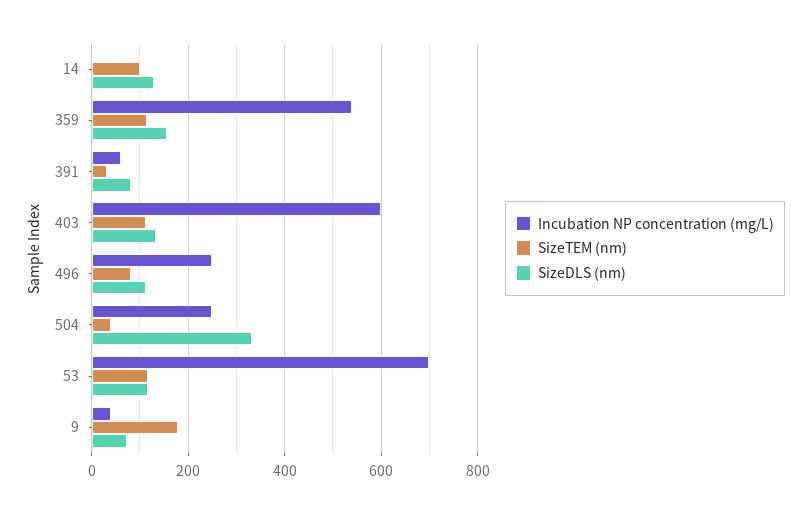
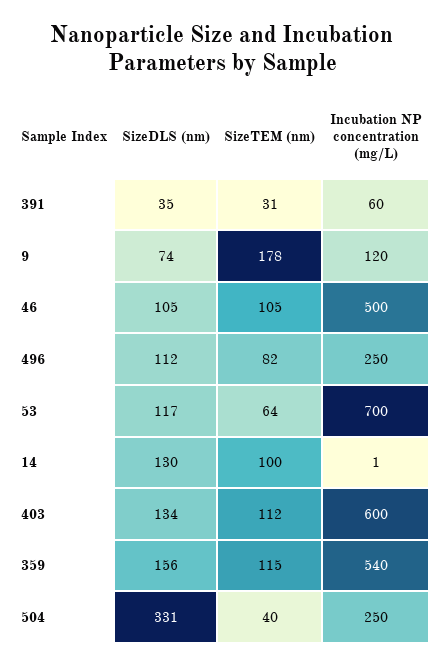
  {
    "Incubation NP concentration (mg/L)": {
      "14": 1,
      "359": 540,
      "391": 60,
      "403": 600,
      "496": 250,
      "504": 250,
      "53": 700,
-     "9": 40
+     "9": 120,
+     "46": 500
    },
    "SizeTEM (nm)": {
      "14": 100,
      "359": 115,
      "391": 31,
      "403": 112,
      "496": 82,
      "504": 40,
-     "53": 120,
+     "53": 64,
-     "9": 178
+     "9": 178,
+     "46": 105
    },
    "SizeDLS (nm)": {
      "14": 130,
      "359": 156,
-     "391": 80,
+     "391": 35,
      "403": 134,
      "496": 112,
      "504": 331,
      "53": 117,
-     "9": 74
+     "9": 74,
+     "46": 105
    }
  }

